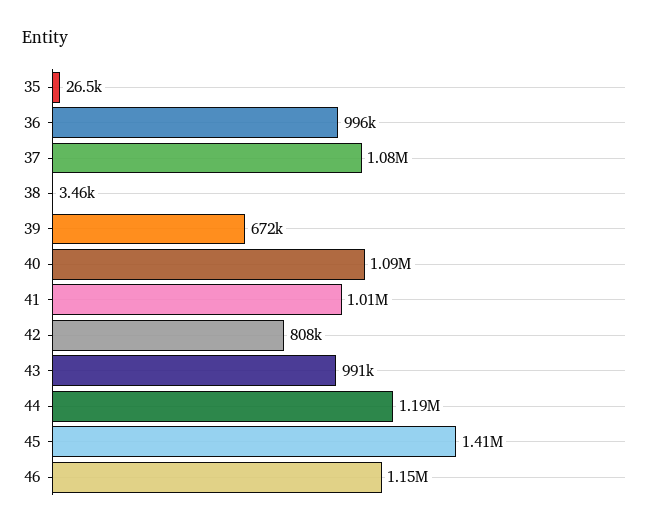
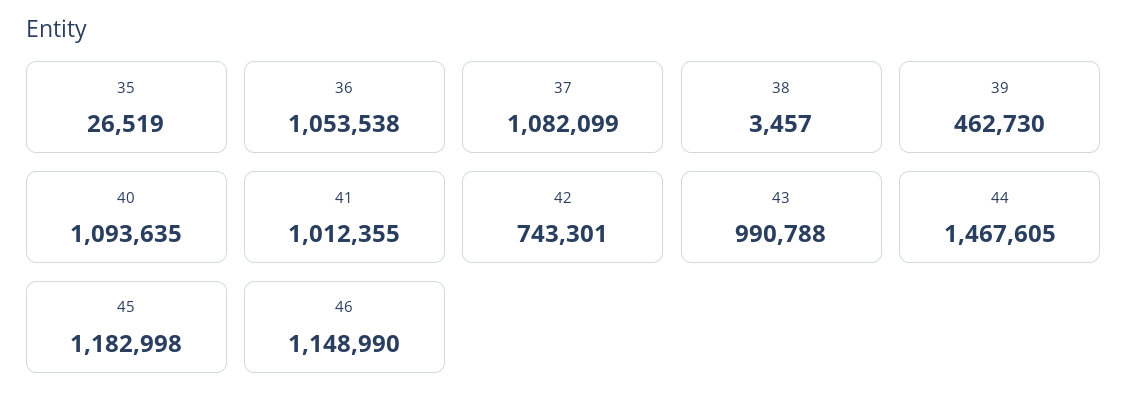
  {
    "35": 26519,
-   "36": 996000,
+   "36": 1053538,
    "37": 1082099,
    "38": 3457,
-   "39": 672000,
+   "39": 462730,
    "40": 1093635,
    "41": 1012355,
-   "42": 808000,
+   "42": 743301,
    "43": 990788,
-   "44": 1190000,
+   "44": 1467605,
-   "45": 1410000,
+   "45": 1182998,
    "46": 1148990
  }

